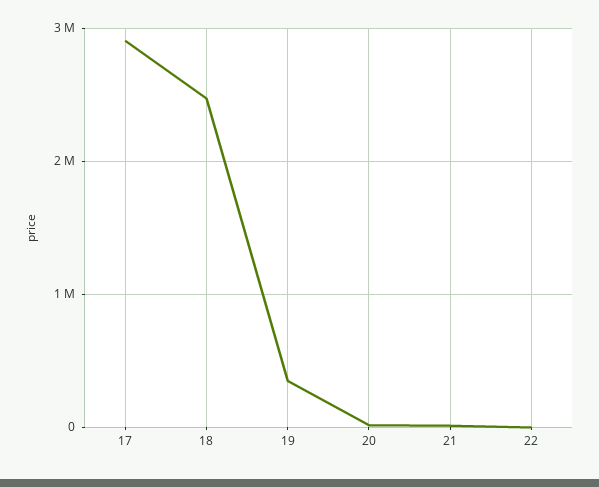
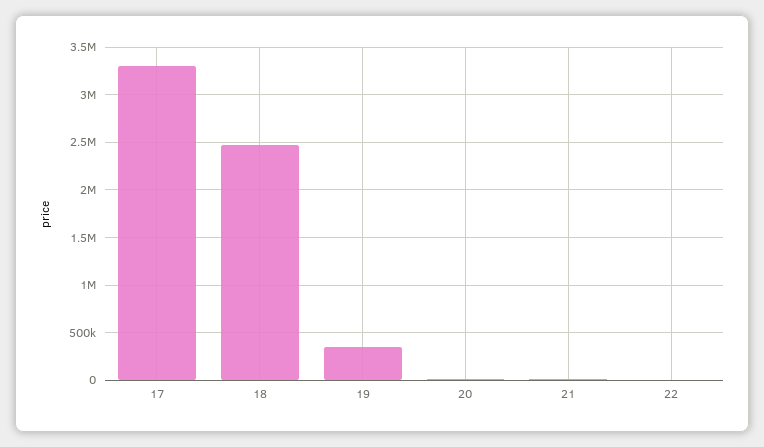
  {
-   "17": 2900000,
+   "17": 3300000,
    "18": 2500000,
    "19": 300000,
    "20": 0,
    "21": 0,
    "22": 0
  }

